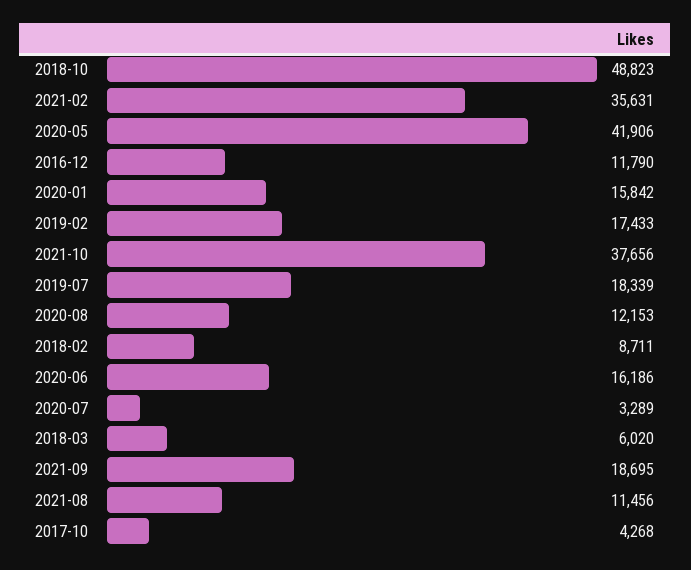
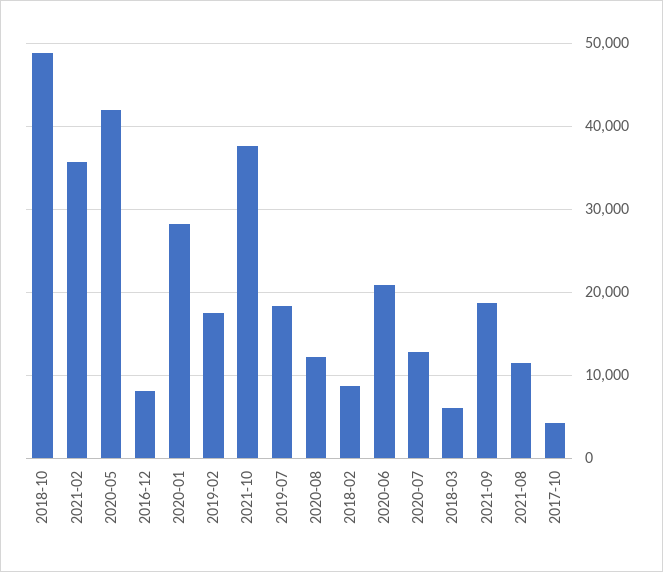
  {
    "2018-10": 48823,
    "2021-02": 35631,
    "2020-05": 41906,
-   "2016-12": 11790,
+   "2016-12": 8000,
-   "2020-01": 15842,
+   "2020-01": 28000,
    "2019-02": 17433,
    "2021-10": 37656,
    "2019-07": 18339,
    "2020-08": 12153,
    "2018-02": 8711,
-   "2020-06": 16186,
+   "2020-06": 21000,
-   "2020-07": 3289,
+   "2020-07": 13000,
    "2018-03": 6020,
    "2021-09": 18695,
    "2021-08": 11456,
    "2017-10": 4268
  }

